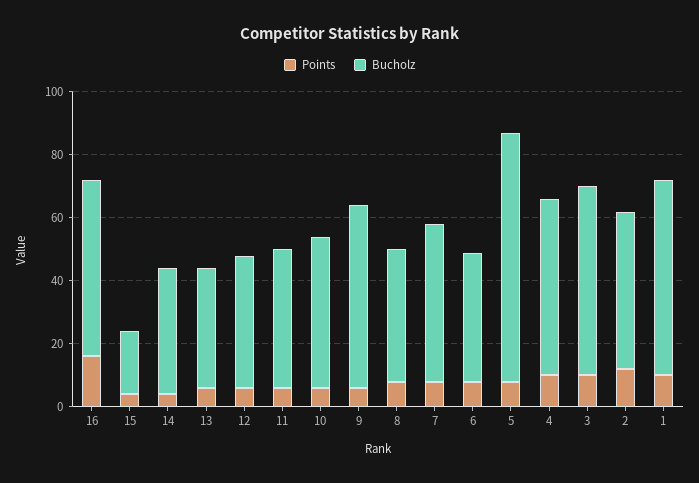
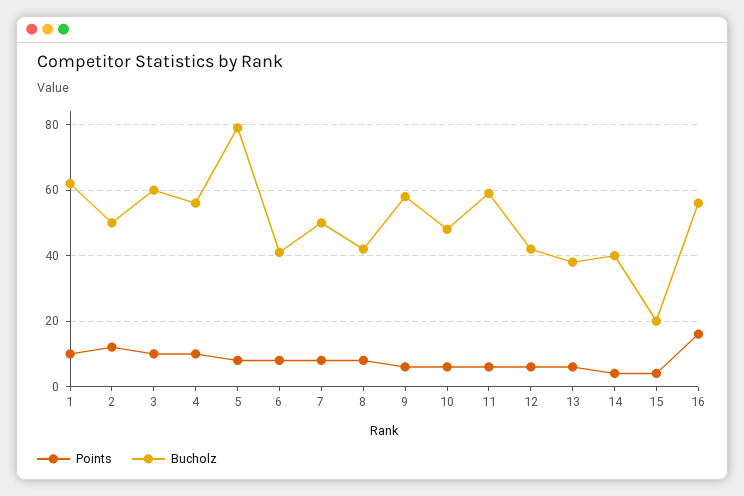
  {
    "Points": {
      "16": 15,
      "15": 5,
      "14": 5,
      "13": 5,
      "12": 5,
      "11": 5,
      "10": 5,
      "9": 5,
      "8": 10,
      "7": 10,
      "6": 10,
      "5": 10,
      "4": 10,
      "3": 10,
      "2": 10,
      "1": 10
    },
    "Bucholz": {
      "16": 55,
      "15": 20,
      "14": 40,
      "13": 40,
      "12": 40,
-     "11": 45,
+     "11": 60,
      "10": 50,
      "9": 60,
      "8": 40,
      "7": 50,
      "6": 40,
      "5": 80,
      "4": 55,
      "3": 60,
      "2": 50,
      "1": 60
    }
  }

